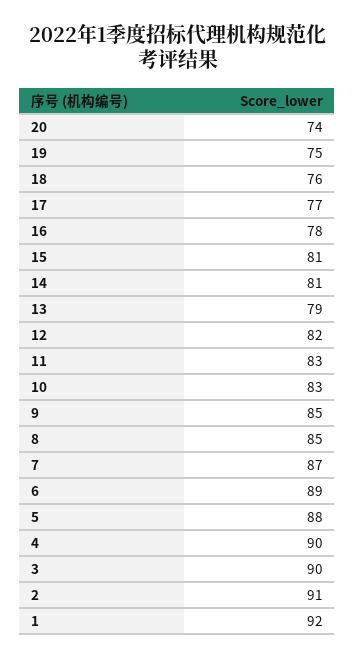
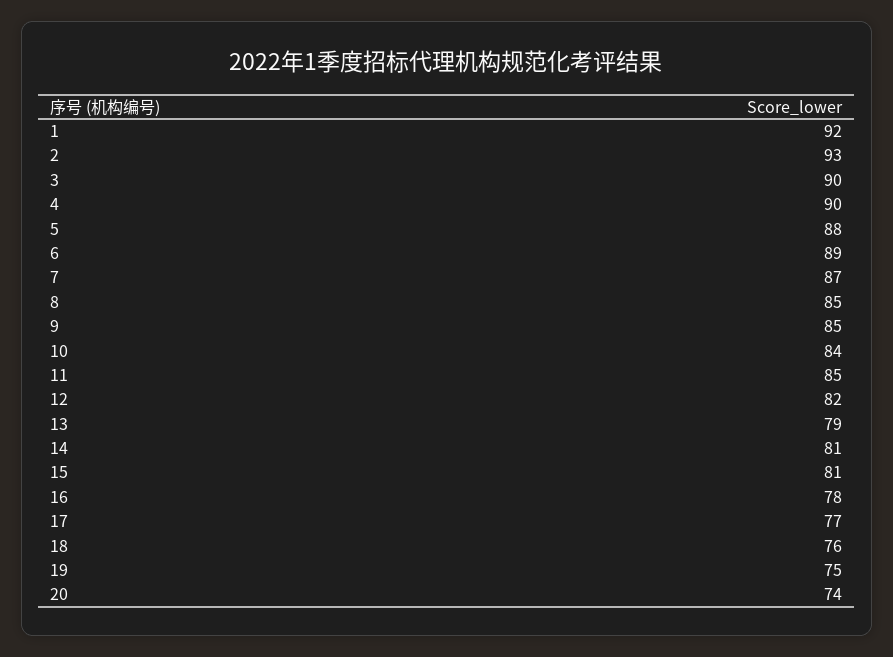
  {
    "20": 74,
    "19": 75,
    "18": 76,
    "17": 77,
    "16": 78,
    "15": 81,
    "14": 81,
    "13": 79,
    "12": 82,
-   "11": 83,
+   "11": 85,
-   "10": 83,
+   "10": 84,
    "9": 85,
    "8": 85,
    "7": 87,
    "6": 89,
    "5": 88,
    "4": 90,
    "3": 90,
-   "2": 91,
+   "2": 93,
    "1": 92
  }

